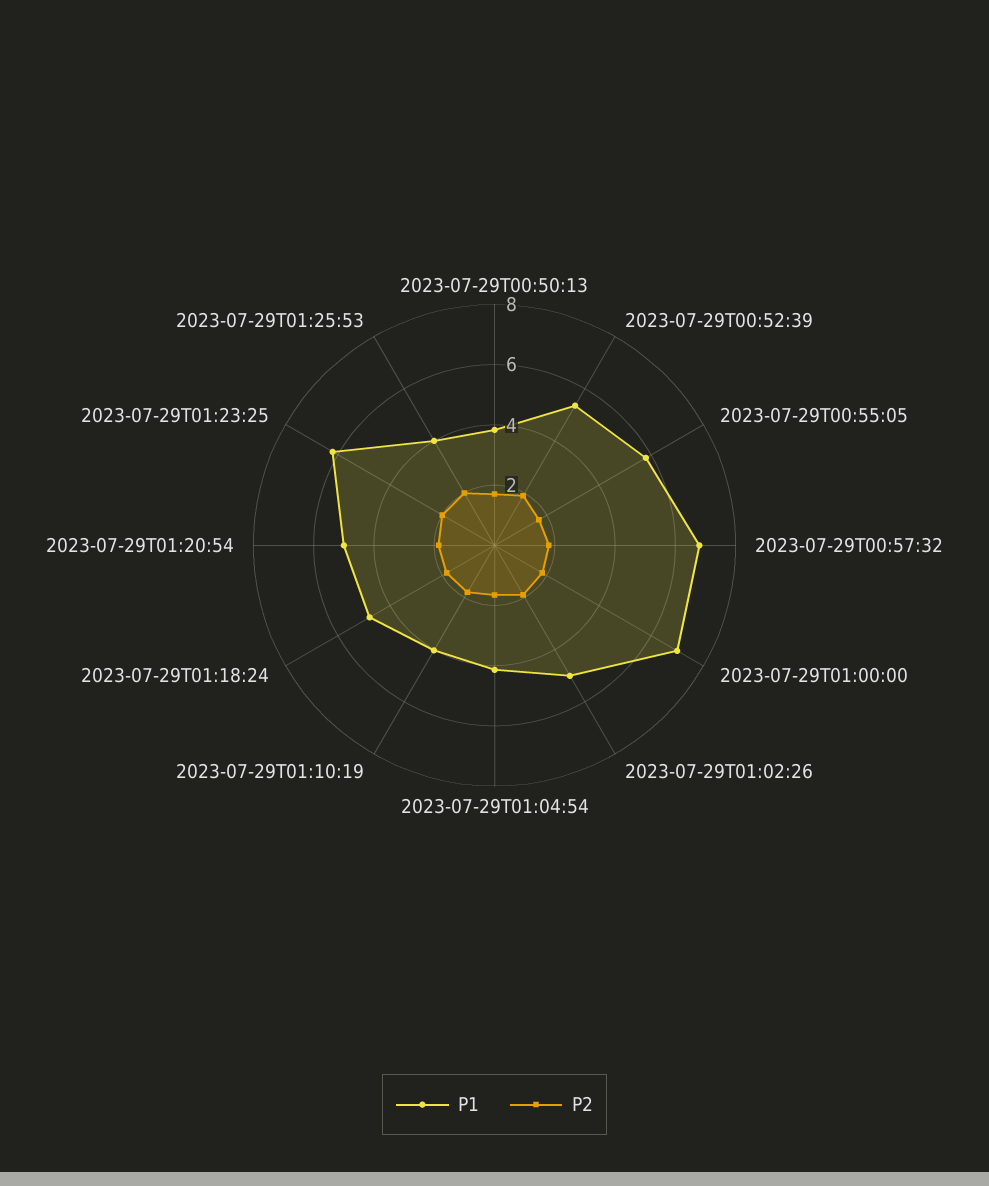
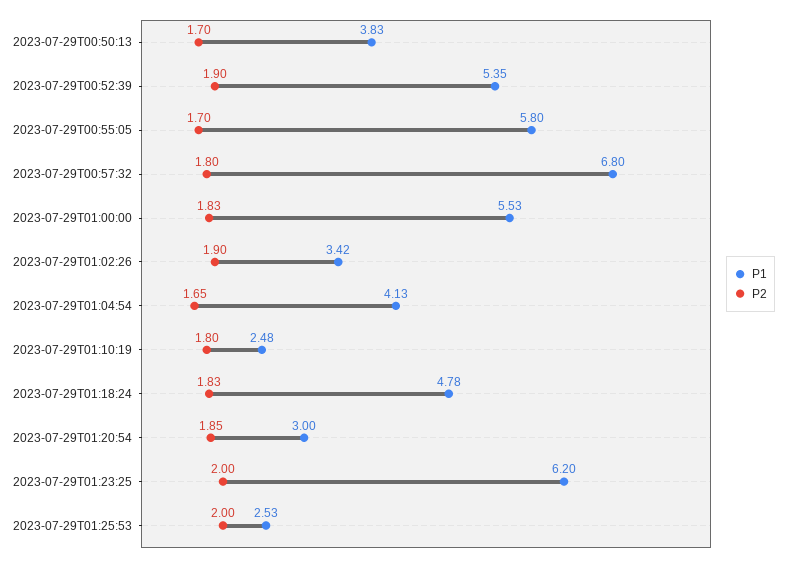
  {
    "P1": {
      "2023-07-29T00:50:13": 3.83,
      "2023-07-29T00:52:39": 5.35,
      "2023-07-29T00:55:05": 5.8,
      "2023-07-29T00:57:32": 6.8,
-     "2023-07-29T01:00:00": 7,
+     "2023-07-29T01:00:00": 5.53,
-     "2023-07-29T01:02:26": 5,
+     "2023-07-29T01:02:26": 3.42,
      "2023-07-29T01:04:54": 4.13,
-     "2023-07-29T01:10:19": 4,
+     "2023-07-29T01:10:19": 2.48,
      "2023-07-29T01:18:24": 4.78,
-     "2023-07-29T01:20:54": 5,
+     "2023-07-29T01:20:54": 3,
      "2023-07-29T01:23:25": 6.2,
-     "2023-07-29T01:25:53": 4
+     "2023-07-29T01:25:53": 2.53
    },
    "P2": {
      "2023-07-29T00:50:13": 1.7,
      "2023-07-29T00:52:39": 1.9,
      "2023-07-29T00:55:05": 1.7,
      "2023-07-29T00:57:32": 1.8,
      "2023-07-29T01:00:00": 1.83,
      "2023-07-29T01:02:26": 1.9,
      "2023-07-29T01:04:54": 1.65,
      "2023-07-29T01:10:19": 1.8,
      "2023-07-29T01:18:24": 1.83,
      "2023-07-29T01:20:54": 1.85,
      "2023-07-29T01:23:25": 2,
      "2023-07-29T01:25:53": 2
    }
  }

